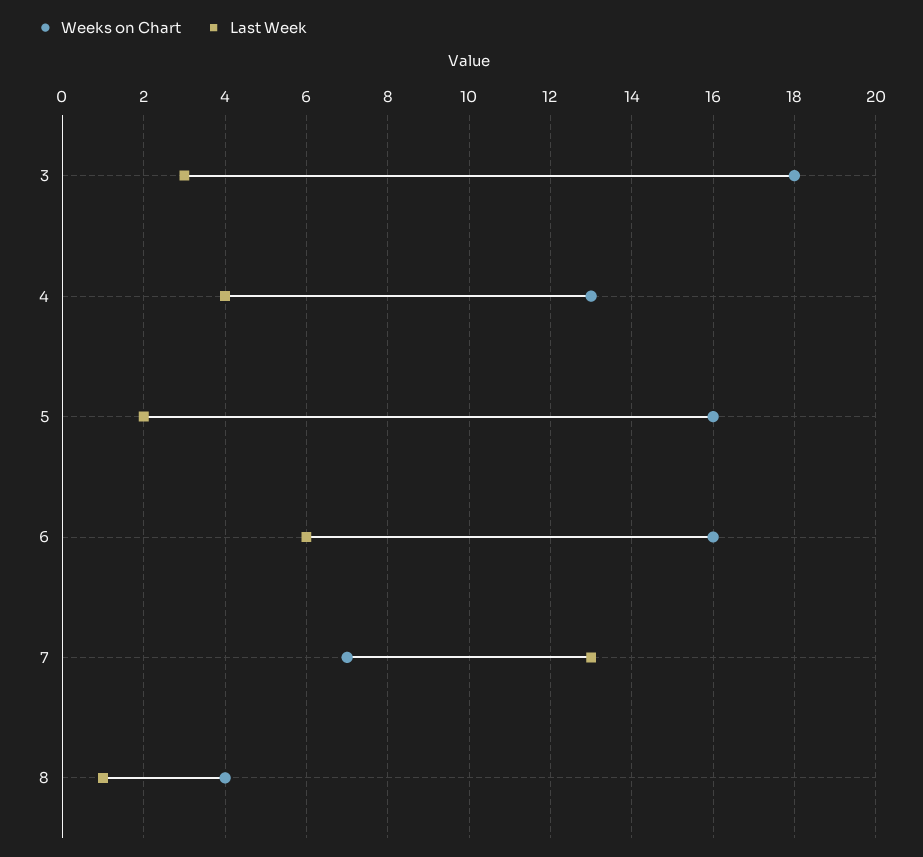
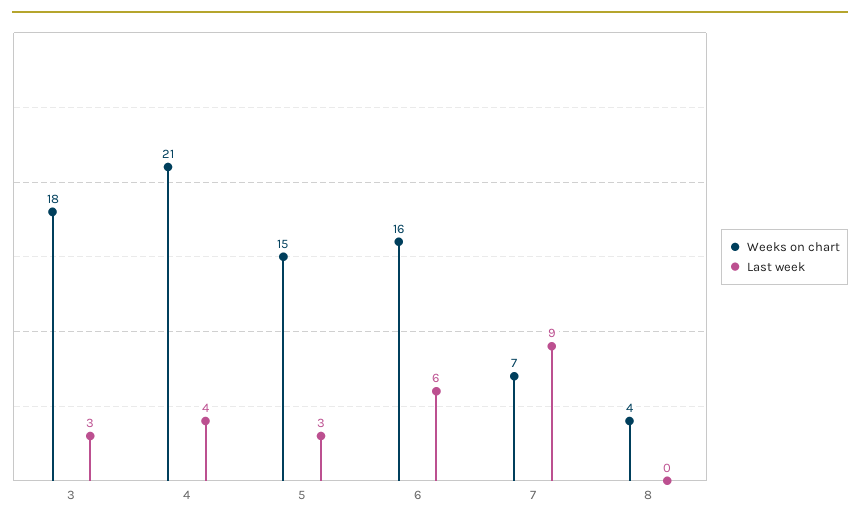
  {
    "Weeks on Chart": {
      "3": 18,
-     "4": 13,
+     "4": 21,
-     "5": 16,
+     "5": 15,
      "6": 16,
      "7": 7,
      "8": 4
    },
    "Last Week": {
      "3": 3,
      "4": 4,
-     "5": 2,
+     "5": 3,
      "6": 6,
-     "7": 13,
+     "7": 9,
-     "8": 1
+     "8": 0
    }
  }

